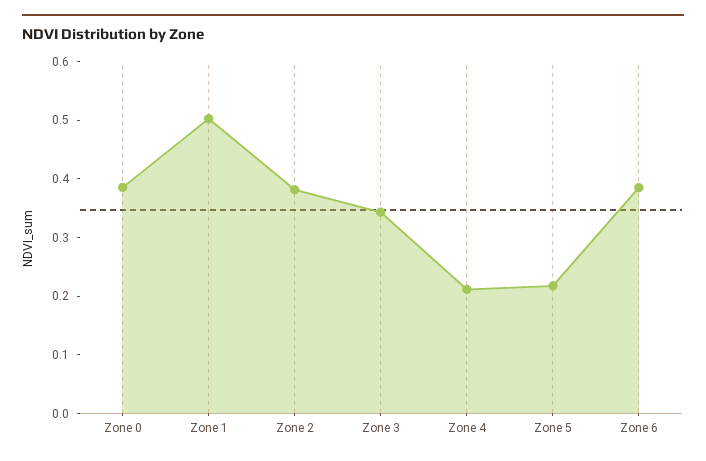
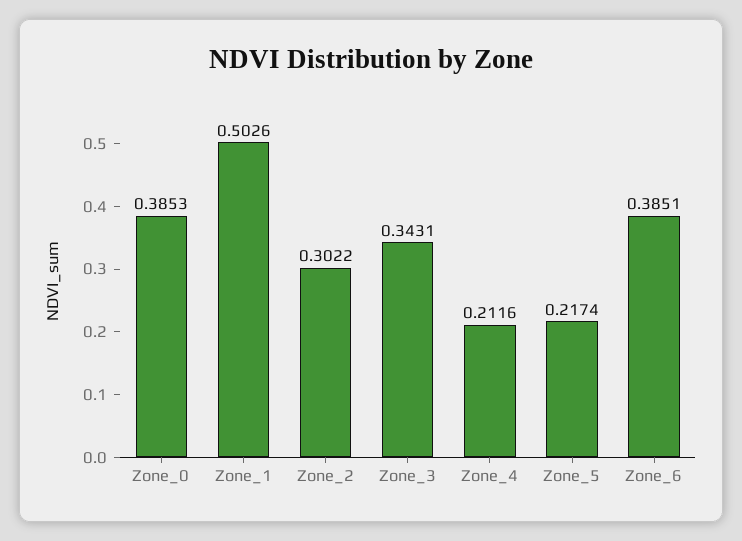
  {
    "Zone 0": 0.3853,
    "Zone 1": 0.5026,
-   "Zone 2": 0.38,
+   "Zone 2": 0.3022,
    "Zone 3": 0.3431,
    "Zone 4": 0.2116,
    "Zone 5": 0.2174,
    "Zone 6": 0.3851
  }

